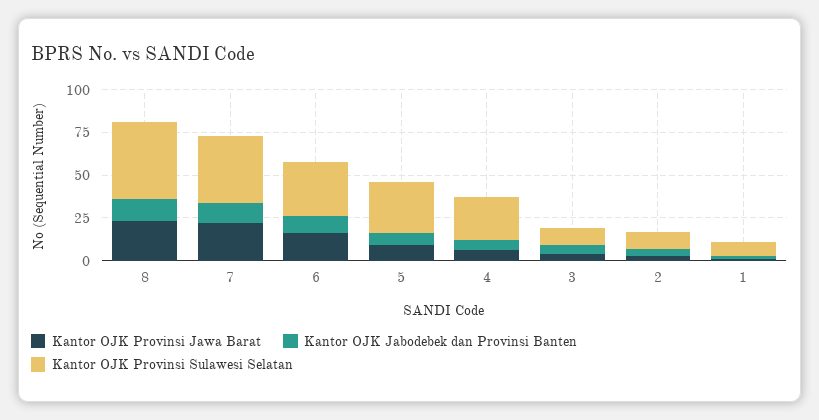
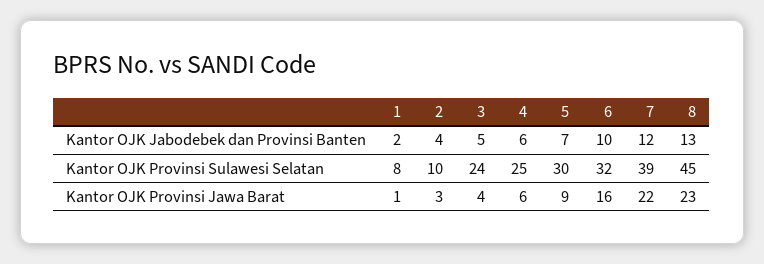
  {
    "Kantor OJK Provinsi Jawa Barat": {
      "8": 23,
      "7": 22,
      "6": 16,
      "5": 9,
      "4": 6,
      "3": 4,
      "2": 3,
      "1": 1
    },
    "Kantor OJK Jabodebek dan Provinsi Banten": {
      "8": 13,
      "7": 12,
      "6": 10,
      "5": 7,
      "4": 6,
      "3": 5,
      "2": 4,
      "1": 2
    },
    "Kantor OJK Provinsi Sulawesi Selatan": {
      "8": 45,
      "7": 39,
      "6": 32,
      "5": 30,
      "4": 25,
-     "3": 10,
+     "3": 24,
      "2": 10,
      "1": 8
    }
  }

